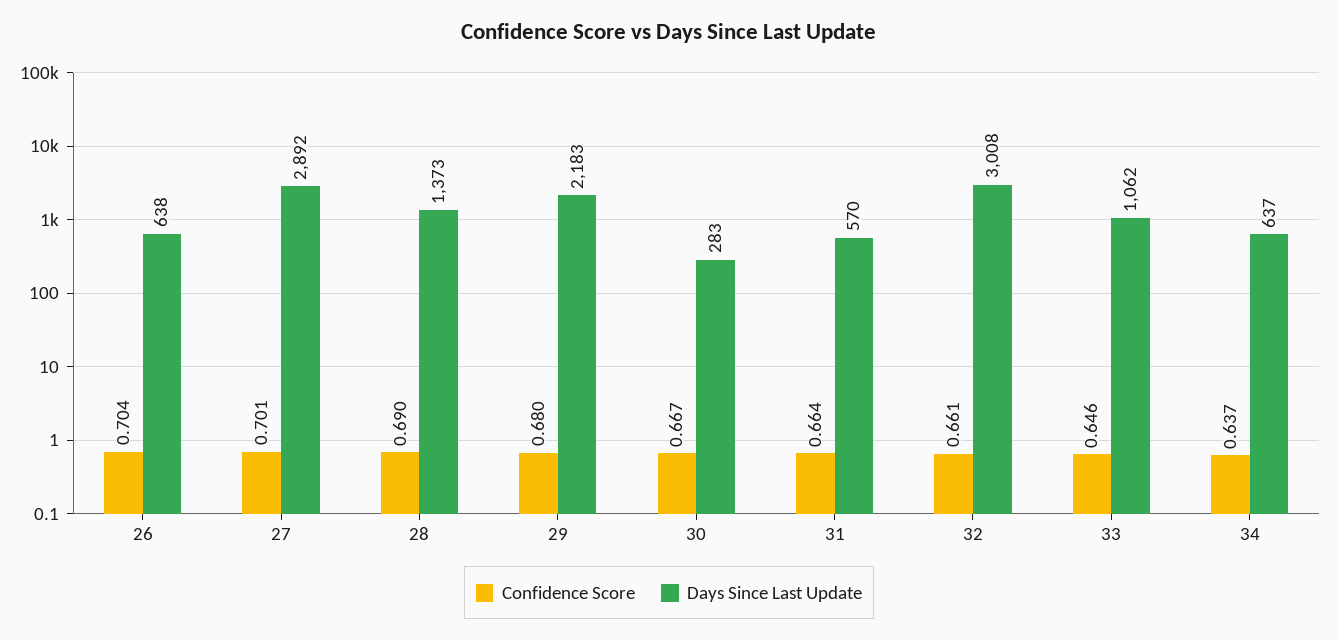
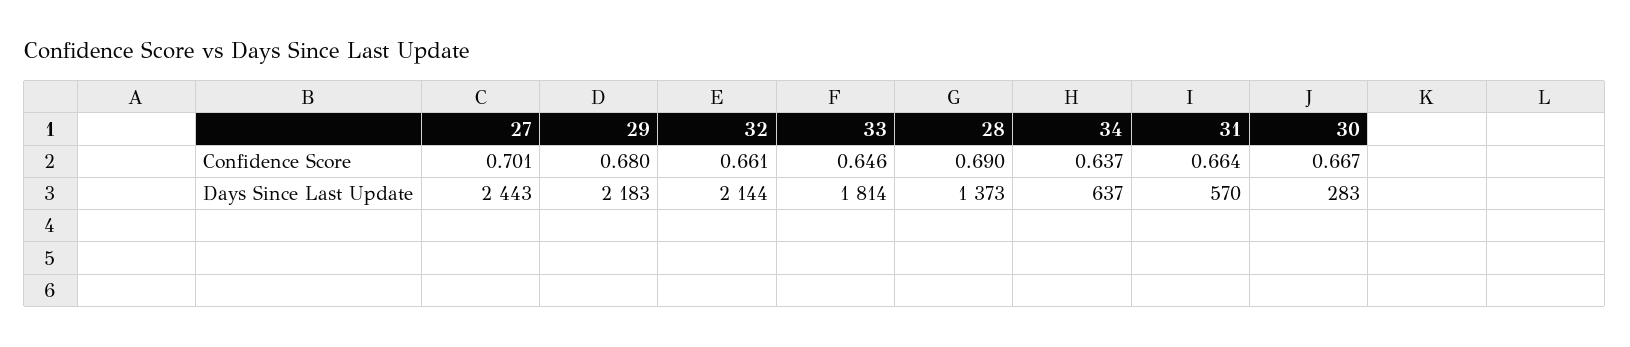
  {
    "Confidence Score": {
-     "26": 0.704,
      "27": 0.701,
      "28": 0.69,
      "29": 0.68,
      "30": 0.667,
      "31": 0.664,
      "32": 0.661,
      "33": 0.646,
      "34": 0.637
    },
    "Days Since Last Update": {
-     "26": 638,
-     "27": 2892,
+     "27": 2443,
      "28": 1373,
      "29": 2183,
      "30": 283,
      "31": 570,
-     "32": 3008,
+     "32": 2144,
-     "33": 1062,
+     "33": 1814,
      "34": 637
    }
  }

